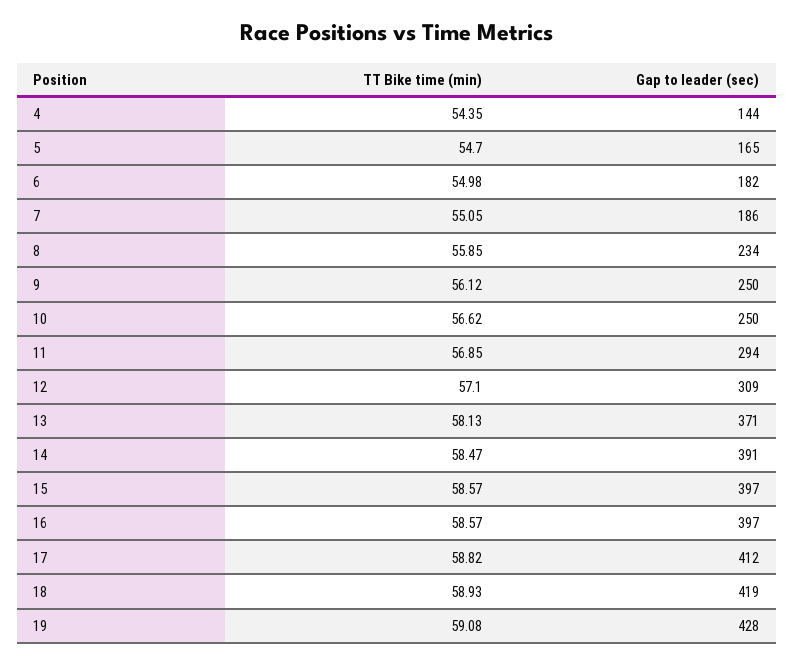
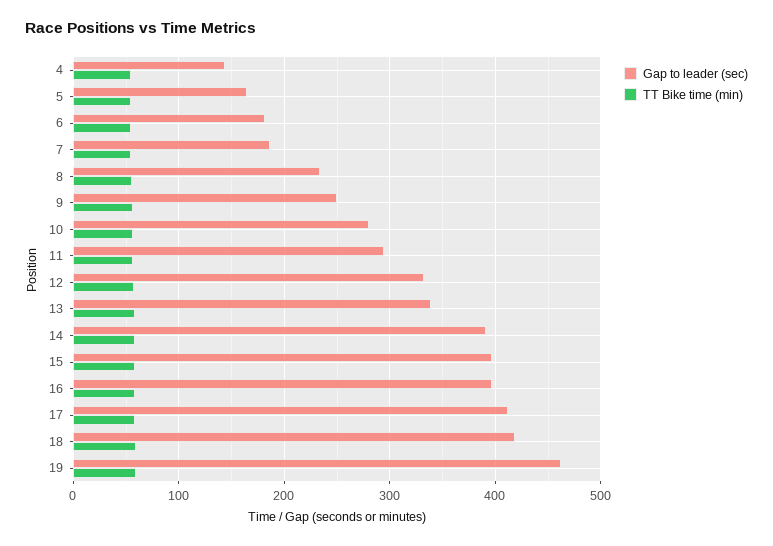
  {
    "TT Bike time (min)": {
      "4": 54.35,
      "5": 54.7,
      "6": 54.98,
      "7": 55.05,
      "8": 55.85,
      "9": 56.12,
      "10": 56.62,
      "11": 56.85,
      "12": 57.1,
      "13": 58.13,
      "14": 58.47,
      "15": 58.57,
      "16": 58.57,
      "17": 58.82,
      "18": 58.93,
      "19": 59.08
    },
    "Gap to leader (sec)": {
      "4": 144,
      "5": 165,
      "6": 182,
      "7": 186,
      "8": 234,
      "9": 250,
-     "10": 250,
+     "10": 280,
      "11": 294,
-     "12": 309,
+     "12": 330,
-     "13": 371,
+     "13": 340,
      "14": 391,
      "15": 397,
      "16": 397,
      "17": 412,
      "18": 419,
-     "19": 428
+     "19": 460
    }
  }

